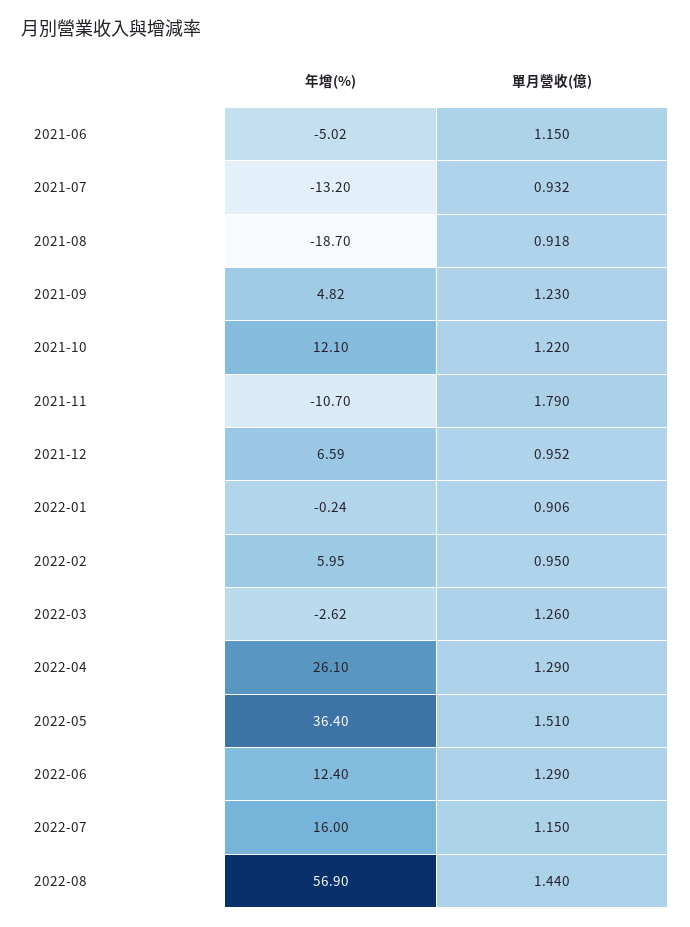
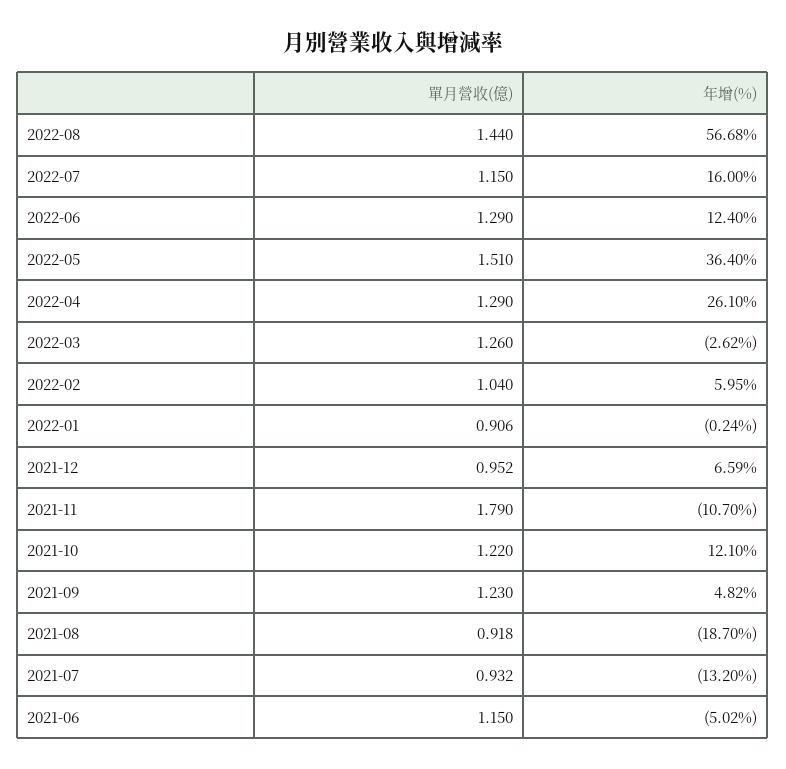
  {
    "年增(%)": {
      "2021-06": -5.02,
      "2021-07": -13.2,
      "2021-08": -18.7,
      "2021-09": 4.82,
      "2021-10": 12.1,
      "2021-11": -10.7,
      "2021-12": 6.59,
      "2022-01": -0.24,
      "2022-02": 5.95,
      "2022-03": -2.62,
      "2022-04": 26.1,
      "2022-05": 36.4,
      "2022-06": 12.4,
      "2022-07": 16,
-     "2022-08": 56.9
+     "2022-08": 56.68
    },
    "單月營收(億)": {
      "2021-06": 1.15,
      "2021-07": 0.932,
      "2021-08": 0.918,
      "2021-09": 1.23,
      "2021-10": 1.22,
      "2021-11": 1.79,
      "2021-12": 0.952,
      "2022-01": 0.906,
-     "2022-02": 0.95,
+     "2022-02": 1.04,
      "2022-03": 1.26,
      "2022-04": 1.29,
      "2022-05": 1.51,
      "2022-06": 1.29,
      "2022-07": 1.15,
      "2022-08": 1.44
    }
  }

